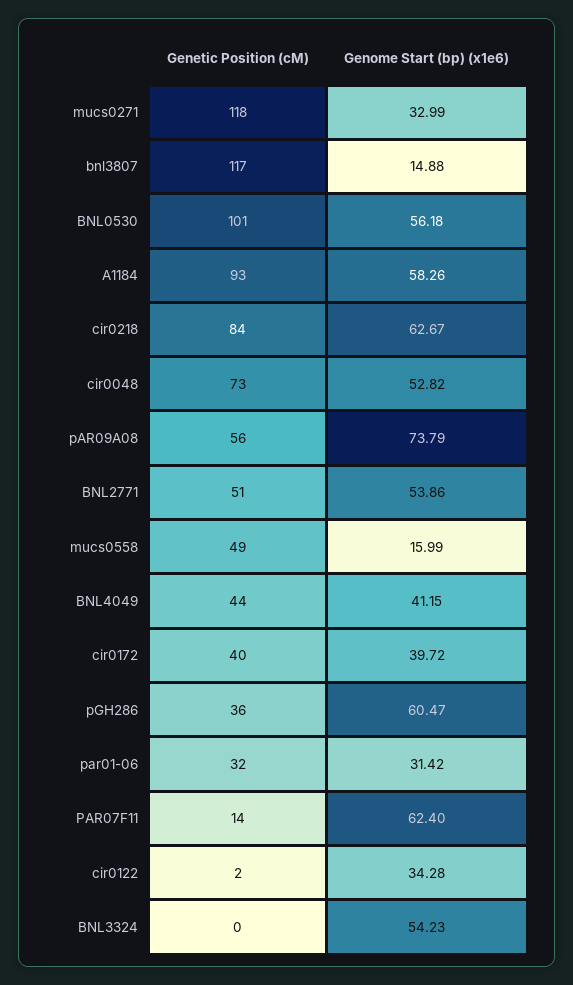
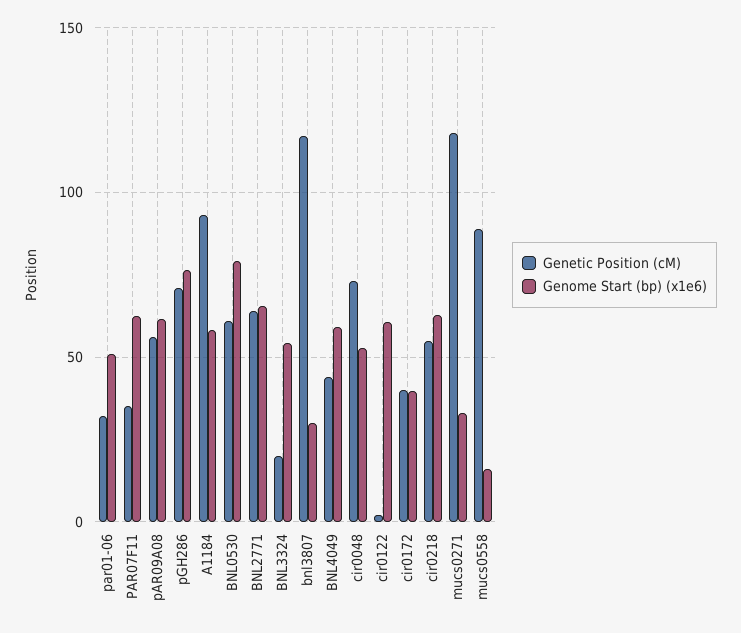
  {
    "Genetic Position (cM)": {
      "mucs0271": 118,
      "bnl3807": 117,
-     "BNL0530": 101,
+     "BNL0530": 60,
      "A1184": 93,
-     "cir0218": 84,
+     "cir0218": 55,
      "cir0048": 73,
      "pAR09A08": 56,
-     "BNL2771": 51,
+     "BNL2771": 65,
-     "mucs0558": 49,
+     "mucs0558": 90,
      "BNL4049": 44,
      "cir0172": 40,
-     "pGH286": 36,
+     "pGH286": 70,
      "par01-06": 32,
-     "PAR07F11": 14,
+     "PAR07F11": 35,
      "cir0122": 2,
-     "BNL3324": 0
+     "BNL3324": 20
    },
    "Genome Start (bp) (x1e6)": {
      "mucs0271": 32.99,
-     "bnl3807": 14.88,
+     "bnl3807": 30,
-     "BNL0530": 56.18,
+     "BNL0530": 80,
      "A1184": 58.26,
      "cir0218": 62.67,
      "cir0048": 52.82,
-     "pAR09A08": 73.79,
+     "pAR09A08": 60,
-     "BNL2771": 53.86,
+     "BNL2771": 65,
      "mucs0558": 15.99,
-     "BNL4049": 41.15,
+     "BNL4049": 60,
      "cir0172": 39.72,
-     "pGH286": 60.47,
+     "pGH286": 75,
-     "par01-06": 31.42,
+     "par01-06": 50,
      "PAR07F11": 62.4,
-     "cir0122": 34.28,
+     "cir0122": 60,
      "BNL3324": 54.23
    }
  }

